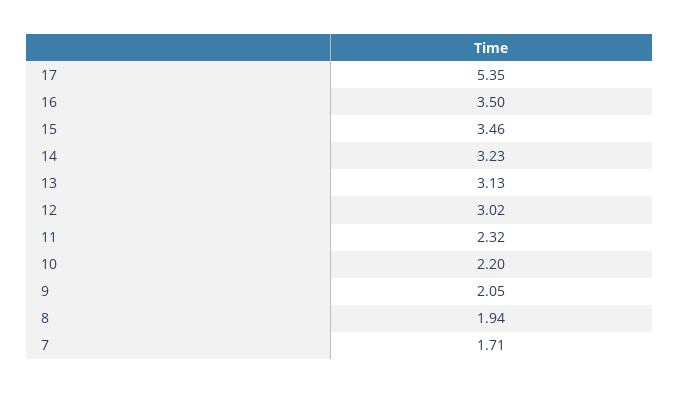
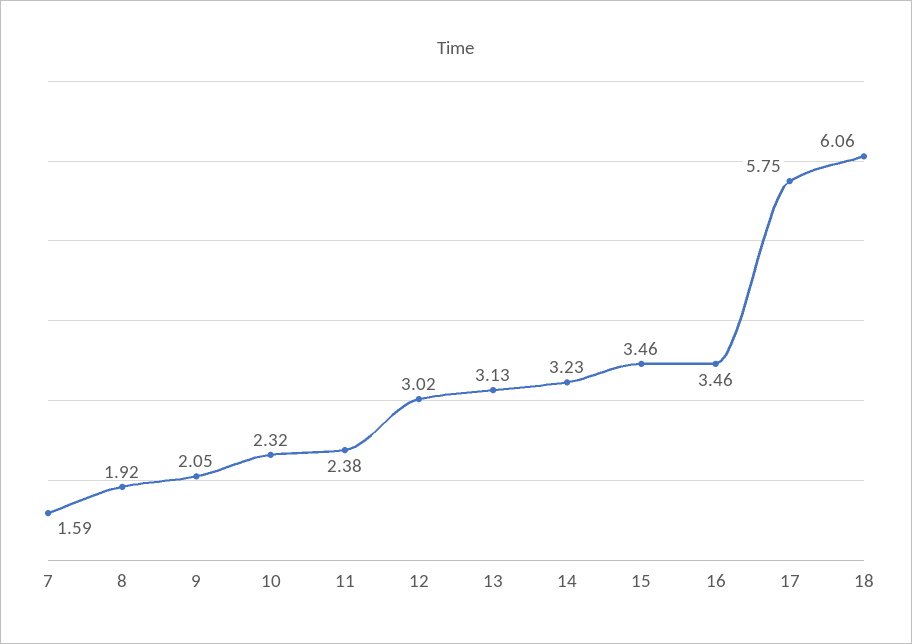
  {
-   "17": 5.35,
+   "17": 5.75,
-   "16": 3.5,
+   "16": 3.46,
    "15": 3.46,
    "14": 3.23,
    "13": 3.13,
    "12": 3.02,
-   "11": 2.32,
+   "11": 2.38,
-   "10": 2.2,
+   "10": 2.32,
    "9": 2.05,
-   "8": 1.94,
+   "8": 1.92,
-   "7": 1.71
+   "7": 1.59,
+   "18": 6.06
  }

